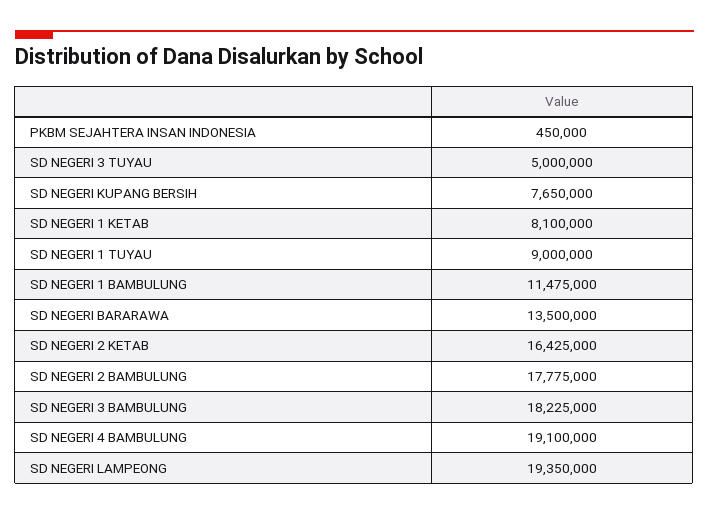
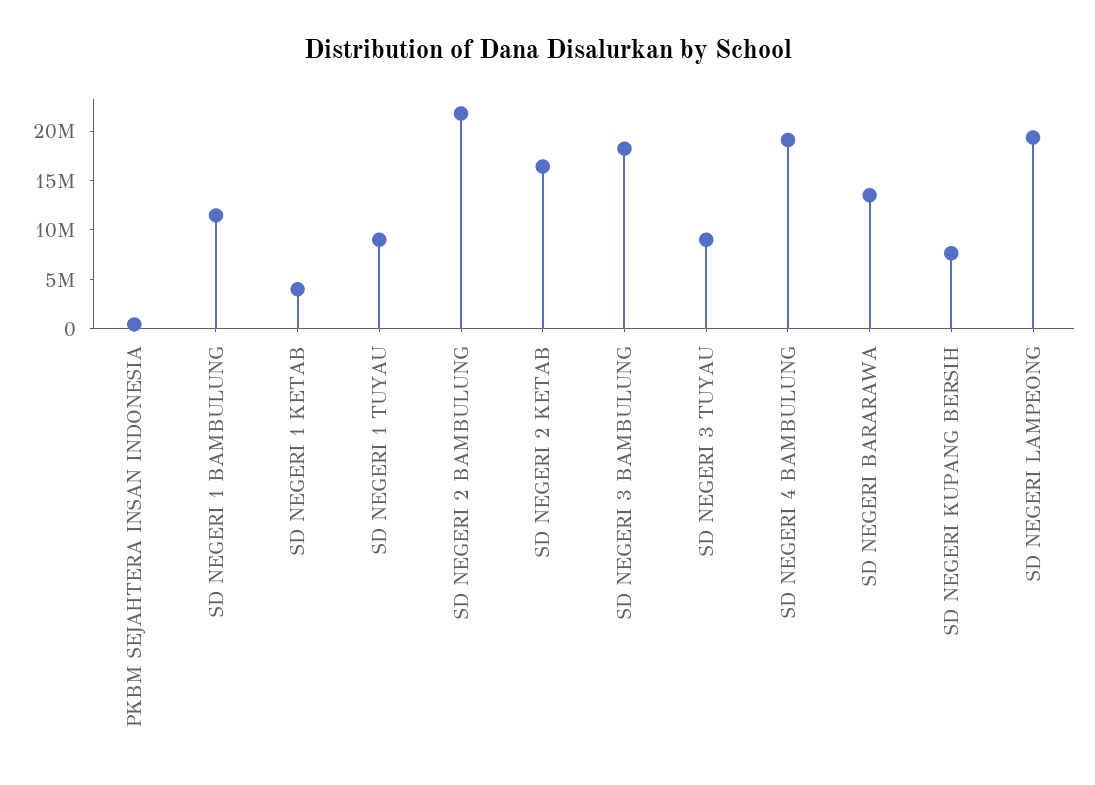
  {
    "PKBM SEJAHTERA INSAN INDONESIA": 450000,
-   "SD NEGERI 3 TUYAU": 5000000,
+   "SD NEGERI 3 TUYAU": 9000000,
    "SD NEGERI KUPANG BERSIH": 7650000,
-   "SD NEGERI 1 KETAB": 8100000,
+   "SD NEGERI 1 KETAB": 4000000,
    "SD NEGERI 1 TUYAU": 9000000,
    "SD NEGERI 1 BAMBULUNG": 11475000,
    "SD NEGERI BARARAWA": 13500000,
    "SD NEGERI 2 KETAB": 16425000,
-   "SD NEGERI 2 BAMBULUNG": 17775000,
+   "SD NEGERI 2 BAMBULUNG": 22000000,
    "SD NEGERI 3 BAMBULUNG": 18225000,
    "SD NEGERI 4 BAMBULUNG": 19100000,
    "SD NEGERI LAMPEONG": 19350000
  }

